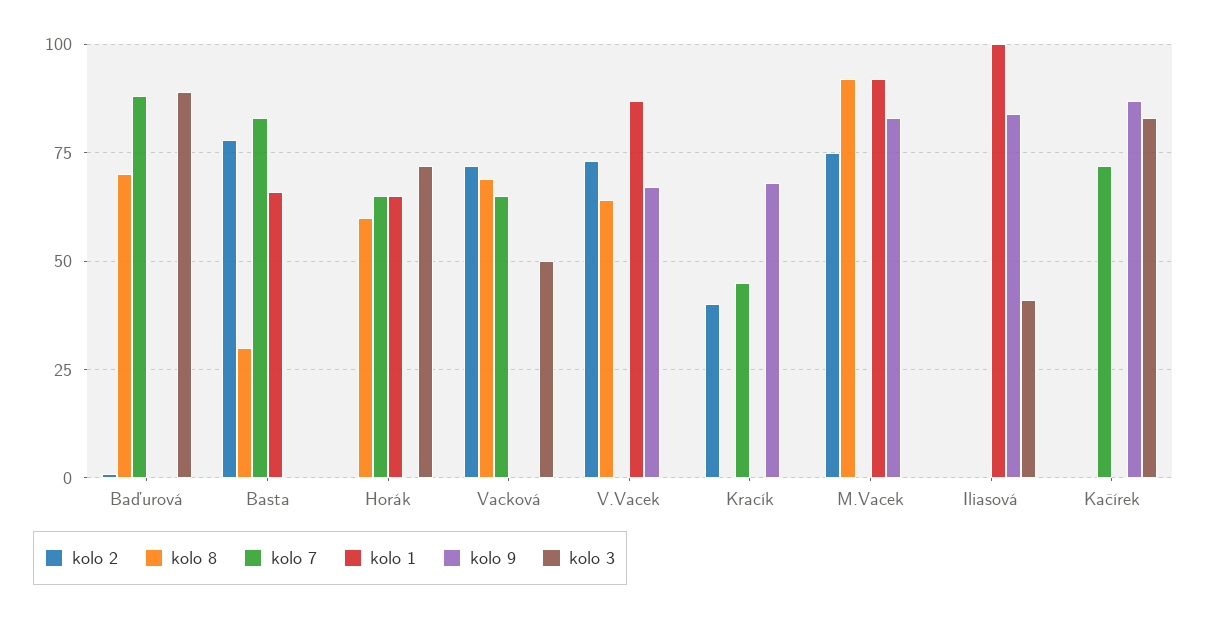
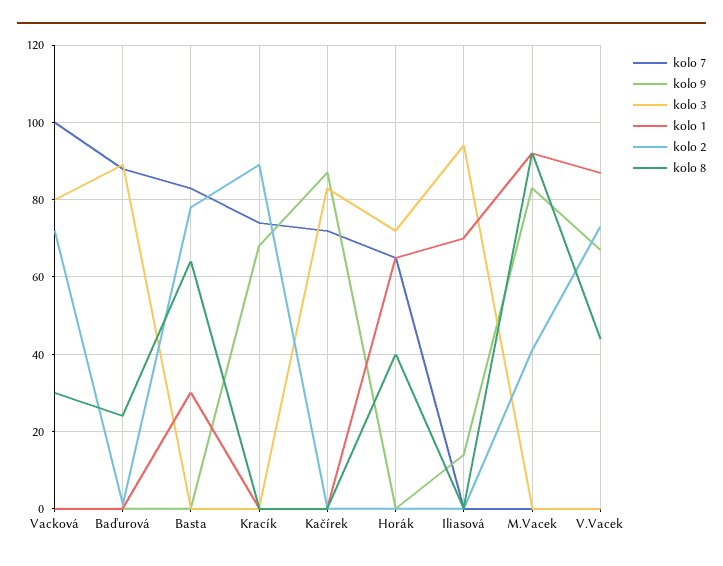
  {
    "kolo 2": {
      "Baďurová": 0,
      "Basta": 80,
      "Horák": 0,
      "Vacková": 70,
      "V.Vacek": 75,
-     "Kracík": 40,
+     "Kracík": 90,
-     "M.Vacek": 75,
+     "M.Vacek": 40,
      "Iliasová": 0,
      "Kačírek": 0
    },
    "kolo 8": {
-     "Baďurová": 70,
+     "Baďurová": 25,
-     "Basta": 30,
+     "Basta": 65,
-     "Horák": 60,
+     "Horák": 40,
-     "Vacková": 70,
+     "Vacková": 30,
-     "V.Vacek": 65,
+     "V.Vacek": 45,
      "Kracík": 0,
      "M.Vacek": 90,
      "Iliasová": 0,
      "Kačírek": 0
    },
    "kolo 7": {
      "Baďurová": 90,
      "Basta": 85,
      "Horák": 65,
-     "Vacková": 65,
+     "Vacková": 100,
      "V.Vacek": 0,
-     "Kracík": 45,
+     "Kracík": 75,
      "M.Vacek": 0,
      "Iliasová": 0,
      "Kačírek": 70
    },
    "kolo 1": {
      "Baďurová": 0,
-     "Basta": 65,
+     "Basta": 30,
      "Horák": 65,
      "Vacková": 0,
      "V.Vacek": 85,
      "Kracík": 0,
      "M.Vacek": 90,
-     "Iliasová": 100,
+     "Iliasová": 70,
      "Kačírek": 0
    },
    "kolo 9": {
      "Baďurová": 0,
      "Basta": 0,
      "Horák": 0,
      "Vacková": 0,
      "V.Vacek": 65,
      "Kracík": 70,
      "M.Vacek": 85,
-     "Iliasová": 85,
+     "Iliasová": 15,
      "Kačírek": 85
    },
    "kolo 3": {
      "Baďurová": 90,
      "Basta": 0,
      "Horák": 70,
-     "Vacková": 50,
+     "Vacková": 80,
      "V.Vacek": 0,
      "Kracík": 0,
      "M.Vacek": 0,
-     "Iliasová": 40,
+     "Iliasová": 95,
      "Kačírek": 85
    }
  }

